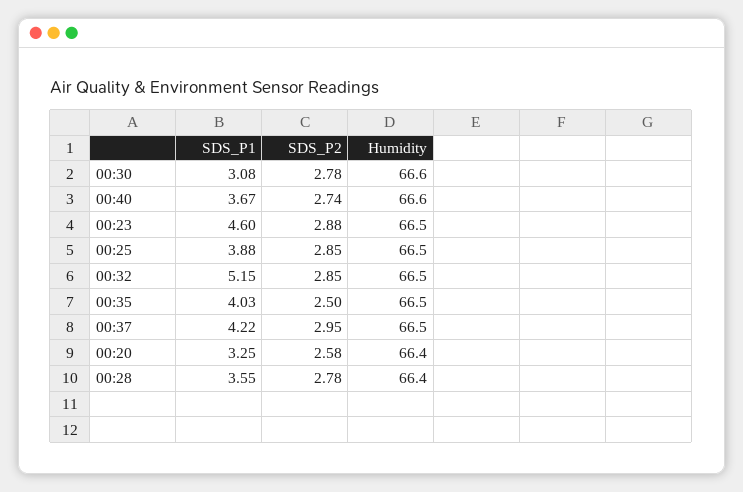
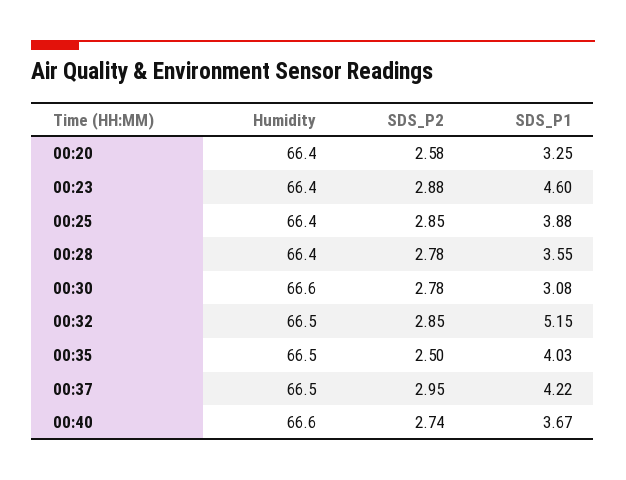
  {
    "SDS_P1": {
      "00:30": 3.08,
      "00:40": 3.67,
      "00:23": 4.6,
      "00:25": 3.88,
      "00:32": 5.15,
      "00:35": 4.03,
      "00:37": 4.22,
      "00:20": 3.25,
      "00:28": 3.55
    },
    "SDS_P2": {
      "00:30": 2.78,
      "00:40": 2.74,
      "00:23": 2.88,
      "00:25": 2.85,
      "00:32": 2.85,
      "00:35": 2.5,
      "00:37": 2.95,
      "00:20": 2.58,
      "00:28": 2.78
    },
    "Humidity": {
      "00:30": 66.6,
      "00:40": 66.6,
-     "00:23": 66.5,
+     "00:23": 66.4,
-     "00:25": 66.5,
+     "00:25": 66.4,
      "00:32": 66.5,
      "00:35": 66.5,
      "00:37": 66.5,
      "00:20": 66.4,
      "00:28": 66.4
    }
  }

